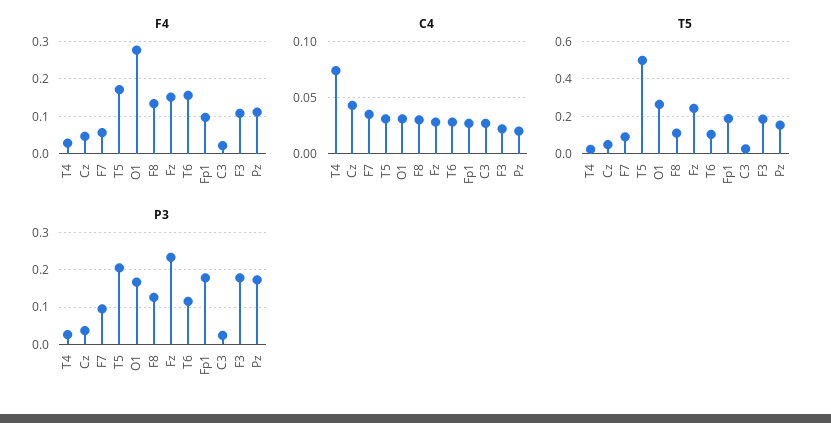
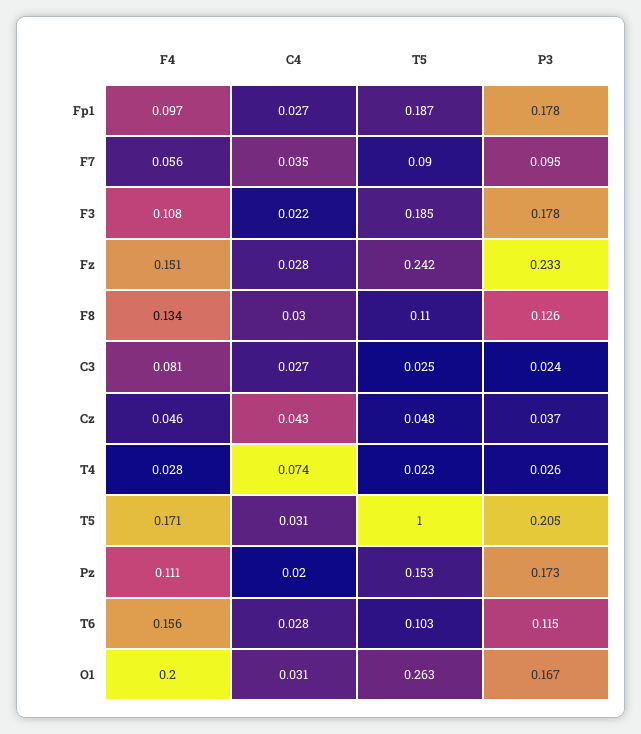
  {
    "F4": {
      "T4": 0.028,
      "Cz": 0.046,
      "F7": 0.056,
      "T5": 0.171,
-     "O1": 0.28,
+     "O1": 0.2,
      "F8": 0.134,
      "Fz": 0.151,
      "T6": 0.156,
      "Fp1": 0.097,
-     "C3": 0.02,
+     "C3": 0.081,
      "F3": 0.108,
      "Pz": 0.111
    },
    "C4": {
      "T4": 0.074,
      "Cz": 0.043,
      "F7": 0.035,
      "T5": 0.031,
      "O1": 0.031,
      "F8": 0.03,
      "Fz": 0.028,
      "T6": 0.028,
      "Fp1": 0.027,
      "C3": 0.027,
      "F3": 0.022,
      "Pz": 0.02
    },
    "T5": {
      "T4": 0.023,
      "Cz": 0.048,
      "F7": 0.09,
-     "T5": 0.5,
+     "T5": 1,
      "O1": 0.263,
      "F8": 0.11,
      "Fz": 0.242,
      "T6": 0.103,
      "Fp1": 0.187,
      "C3": 0.025,
      "F3": 0.185,
      "Pz": 0.153
    },
    "P3": {
      "T4": 0.026,
      "Cz": 0.037,
      "F7": 0.095,
      "T5": 0.205,
      "O1": 0.167,
      "F8": 0.126,
      "Fz": 0.233,
      "T6": 0.115,
      "Fp1": 0.178,
      "C3": 0.024,
      "F3": 0.178,
      "Pz": 0.173
    }
  }

